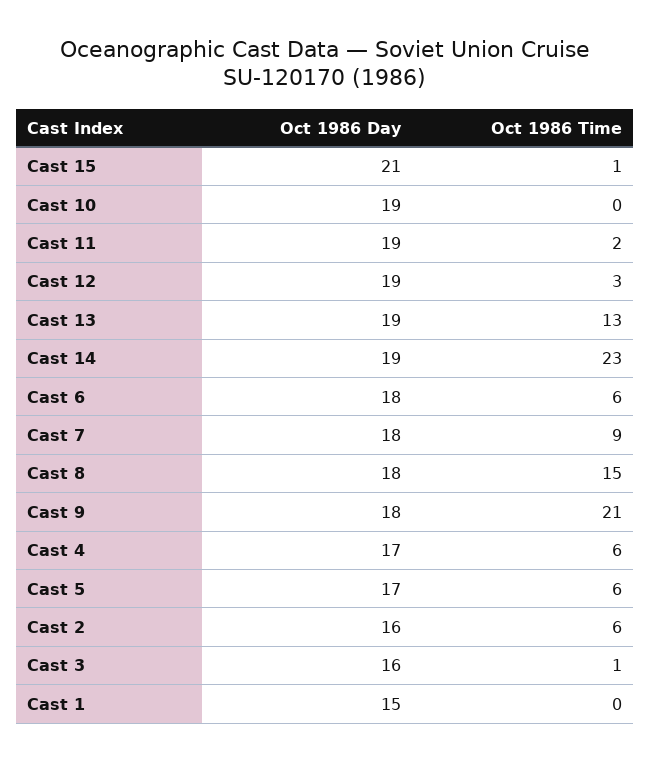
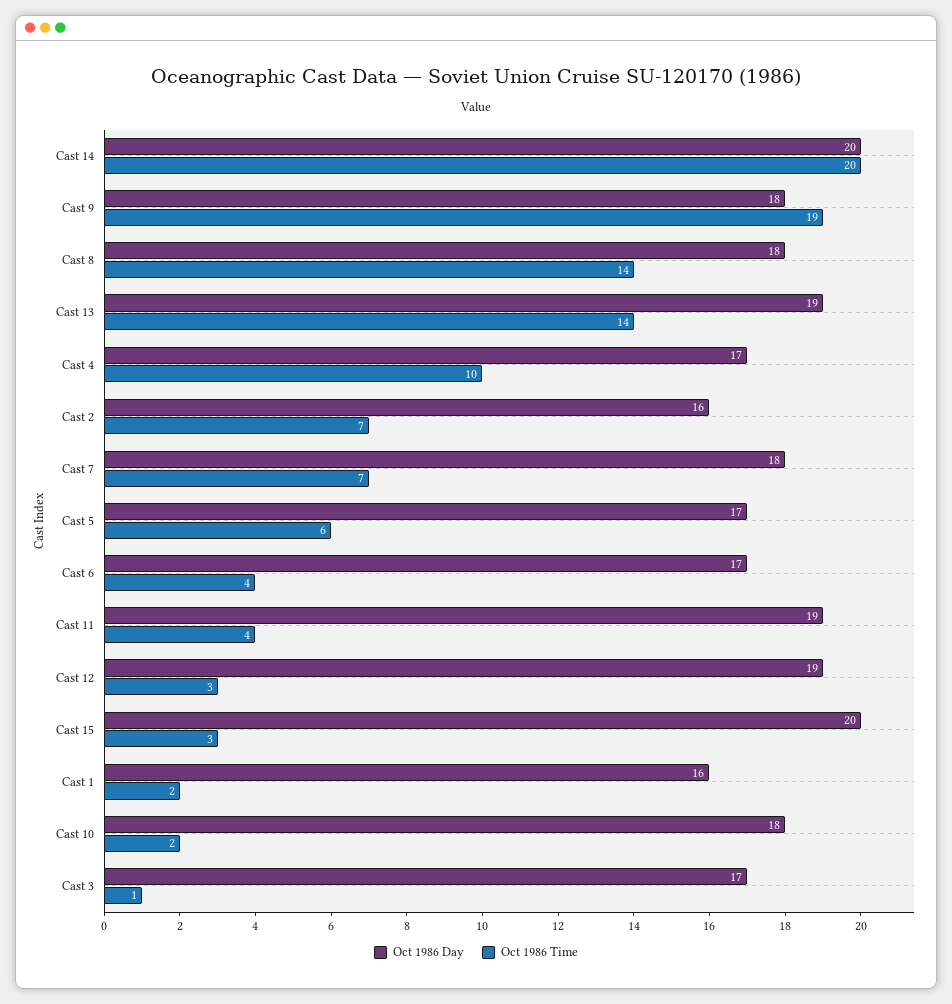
  {
    "Oct 1986 Day": {
-     "Cast 15": 21,
+     "Cast 15": 20,
-     "Cast 10": 19,
+     "Cast 10": 18,
      "Cast 11": 19,
      "Cast 12": 19,
      "Cast 13": 19,
-     "Cast 14": 19,
+     "Cast 14": 20,
-     "Cast 6": 18,
+     "Cast 6": 17,
      "Cast 7": 18,
      "Cast 8": 18,
      "Cast 9": 18,
      "Cast 4": 17,
      "Cast 5": 17,
      "Cast 2": 16,
-     "Cast 3": 16,
+     "Cast 3": 17,
-     "Cast 1": 15
+     "Cast 1": 16
    },
    "Oct 1986 Time": {
-     "Cast 15": 1,
+     "Cast 15": 3,
-     "Cast 10": 0,
+     "Cast 10": 2,
-     "Cast 11": 2,
+     "Cast 11": 4,
      "Cast 12": 3,
-     "Cast 13": 13,
+     "Cast 13": 14,
-     "Cast 14": 23,
+     "Cast 14": 20,
-     "Cast 6": 6,
+     "Cast 6": 4,
-     "Cast 7": 9,
+     "Cast 7": 7,
-     "Cast 8": 15,
+     "Cast 8": 14,
-     "Cast 9": 21,
+     "Cast 9": 19,
-     "Cast 4": 6,
+     "Cast 4": 10,
      "Cast 5": 6,
-     "Cast 2": 6,
+     "Cast 2": 7,
      "Cast 3": 1,
-     "Cast 1": 0
+     "Cast 1": 2
    }
  }

